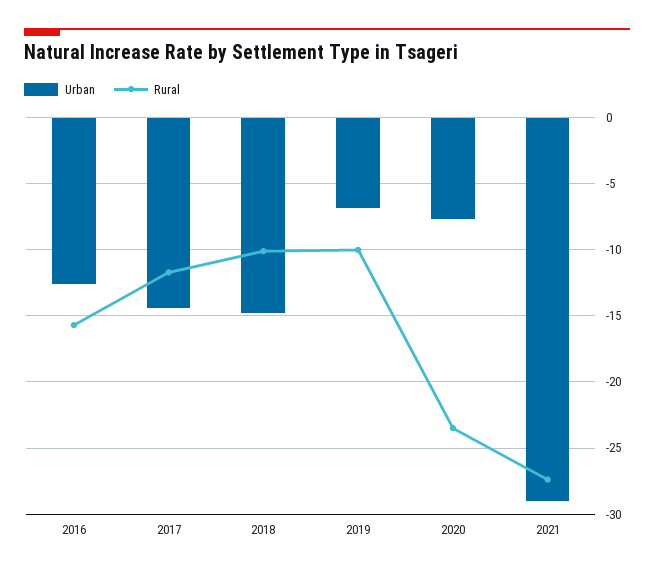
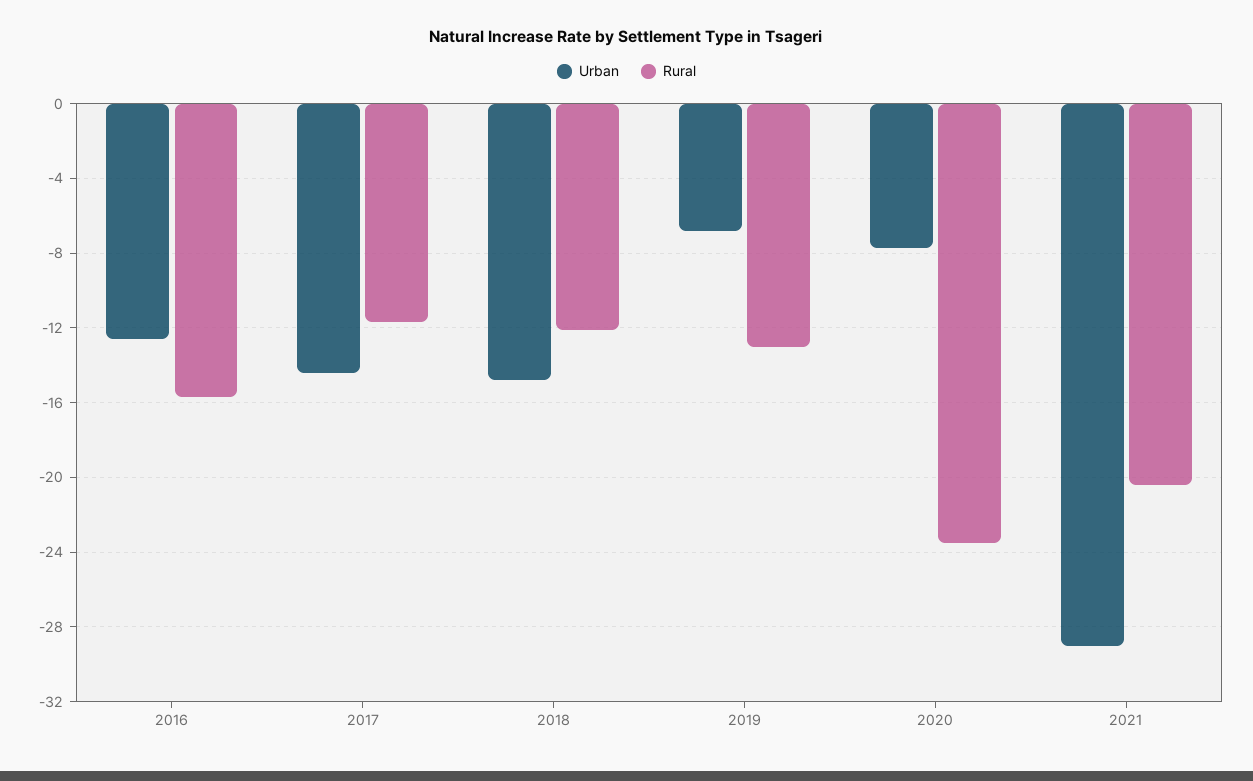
  {
    "Urban": {
      "2016": -12.5,
      "2017": -14.5,
      "2018": -15,
      "2019": -7,
      "2020": -7.5,
      "2021": -29
    },
    "Rural": {
      "2016": -15.5,
      "2017": -11.5,
-     "2018": -10,
+     "2018": -12,
-     "2019": -10,
+     "2019": -13,
      "2020": -23.5,
-     "2021": -27.5
+     "2021": -20.5
    }
  }

